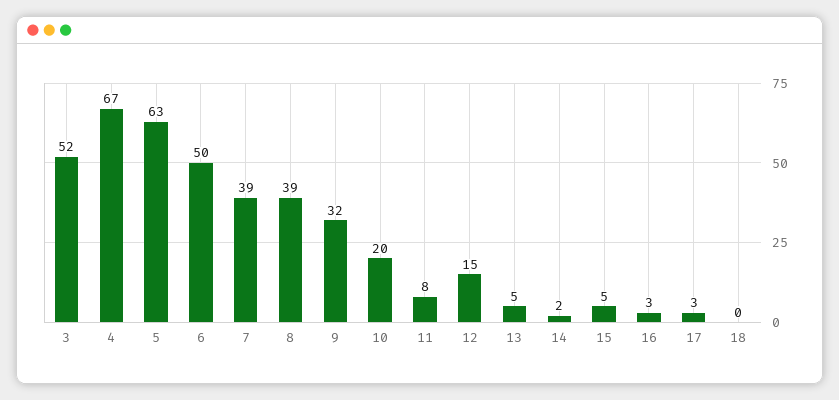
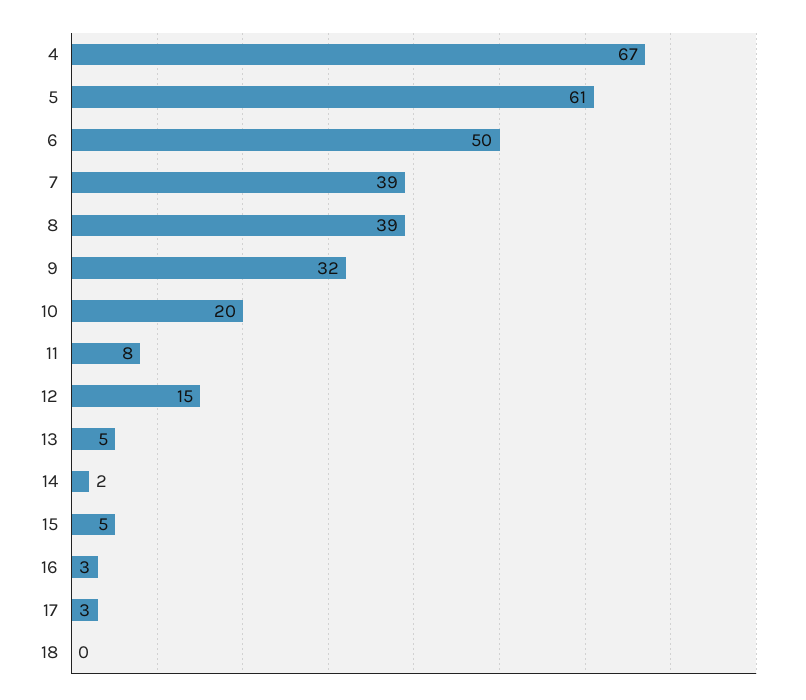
  {
-   "3": 52,
    "4": 67,
-   "5": 63,
+   "5": 61,
    "6": 50,
    "7": 39,
    "8": 39,
    "9": 32,
    "10": 20,
    "11": 8,
    "12": 15,
    "13": 5,
    "14": 2,
    "15": 5,
    "16": 3,
    "17": 3,
    "18": 0
  }

